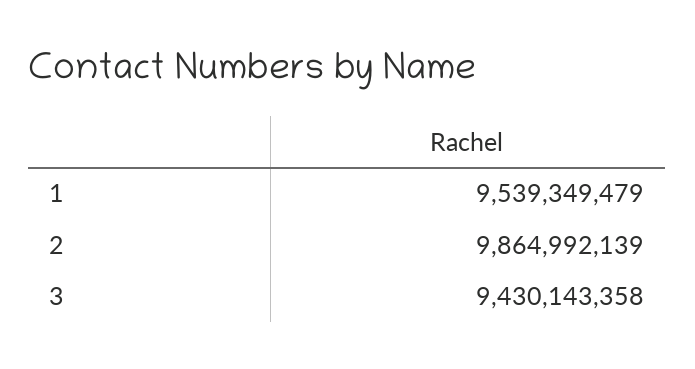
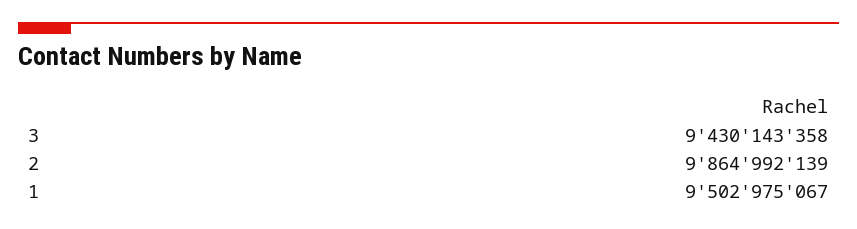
  {
-   "1": 9539349479,
+   "1": 9502975067,
    "2": 9864992139,
    "3": 9430143358
  }

